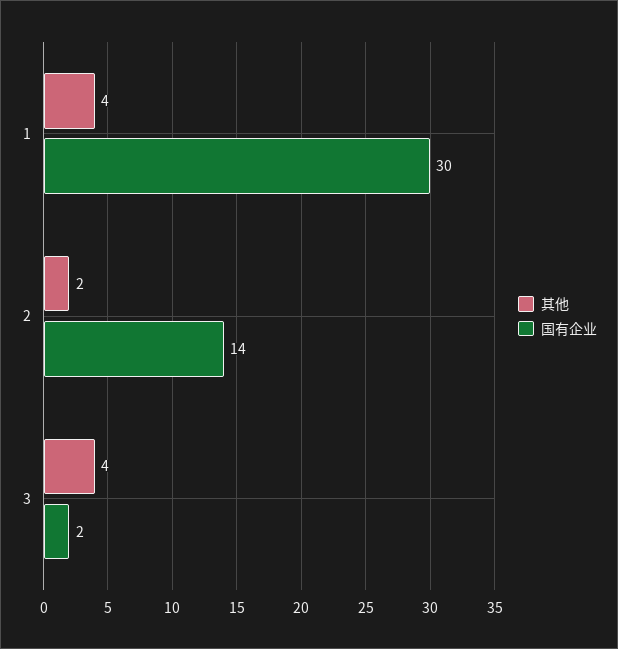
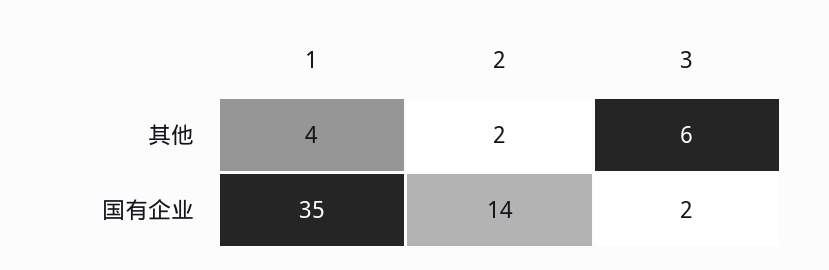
  {
    "其他": {
      "1": 4,
      "2": 2,
-     "3": 4
+     "3": 6
    },
    "国有企业": {
-     "1": 30,
+     "1": 35,
      "2": 14,
      "3": 2
    }
  }

